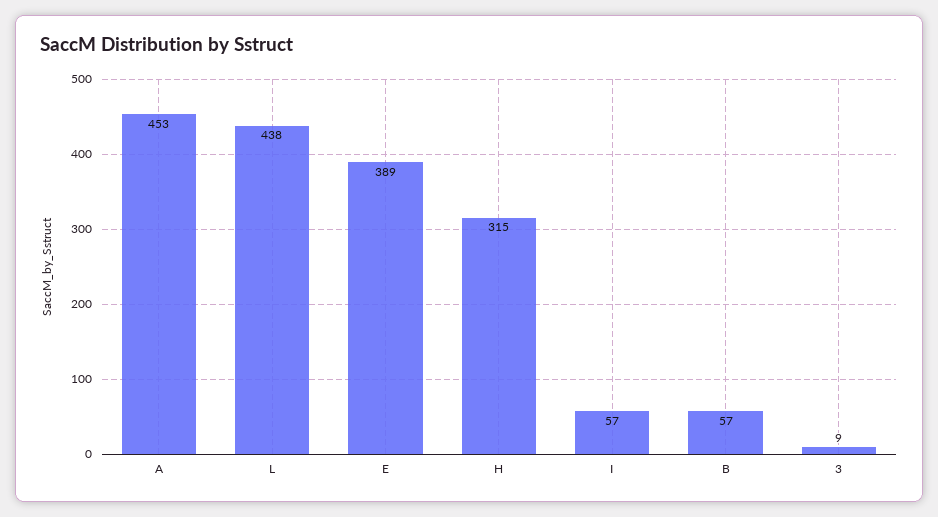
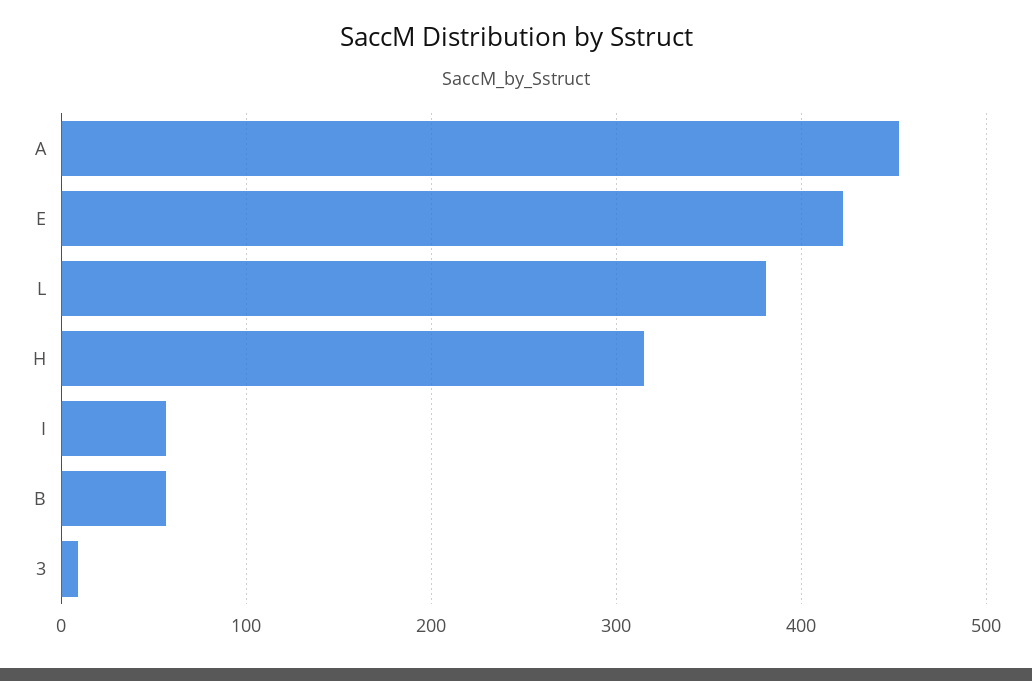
  {
    "A": 453,
-   "L": 438,
+   "L": 380,
-   "E": 389,
+   "E": 420,
    "H": 315,
    "I": 57,
    "B": 57,
    "3": 9
  }

